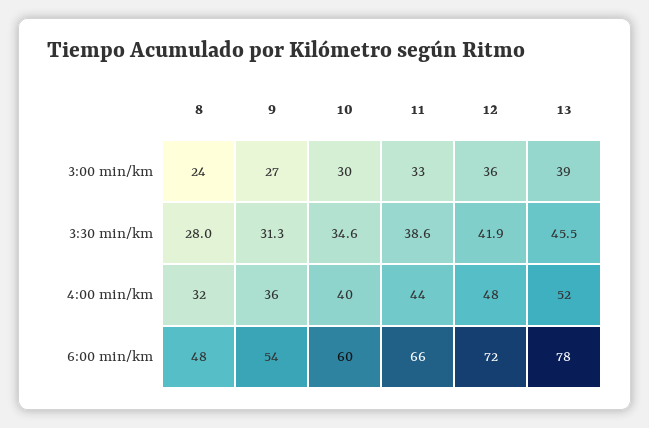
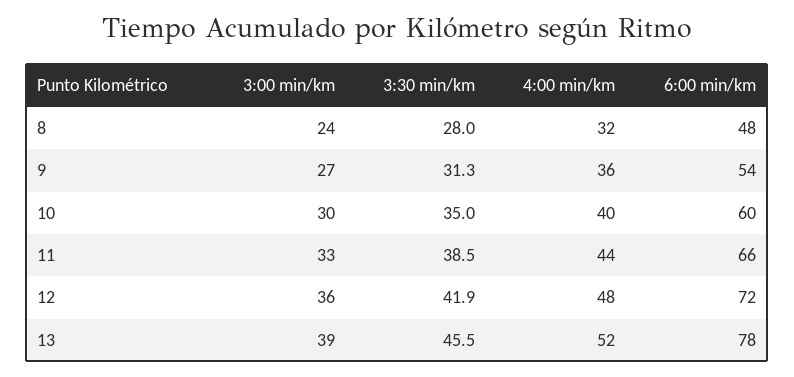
  {
    "8": {
      "3:00 min/km": 24,
      "3:30 min/km": 28,
      "4:00 min/km": 32,
      "6:00 min/km": 48
    },
    "9": {
      "3:00 min/km": 27,
      "3:30 min/km": 31.3,
      "4:00 min/km": 36,
      "6:00 min/km": 54
    },
    "10": {
      "3:00 min/km": 30,
-     "3:30 min/km": 34.6,
+     "3:30 min/km": 35,
      "4:00 min/km": 40,
      "6:00 min/km": 60
    },
    "11": {
      "3:00 min/km": 33,
-     "3:30 min/km": 38.6,
+     "3:30 min/km": 38.5,
      "4:00 min/km": 44,
      "6:00 min/km": 66
    },
    "12": {
      "3:00 min/km": 36,
      "3:30 min/km": 41.9,
      "4:00 min/km": 48,
      "6:00 min/km": 72
    },
    "13": {
      "3:00 min/km": 39,
      "3:30 min/km": 45.5,
      "4:00 min/km": 52,
      "6:00 min/km": 78
    }
  }

